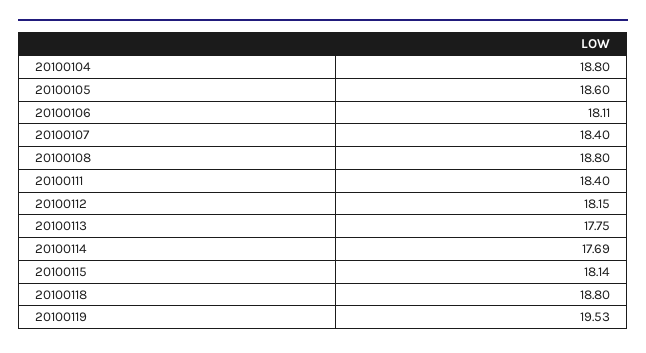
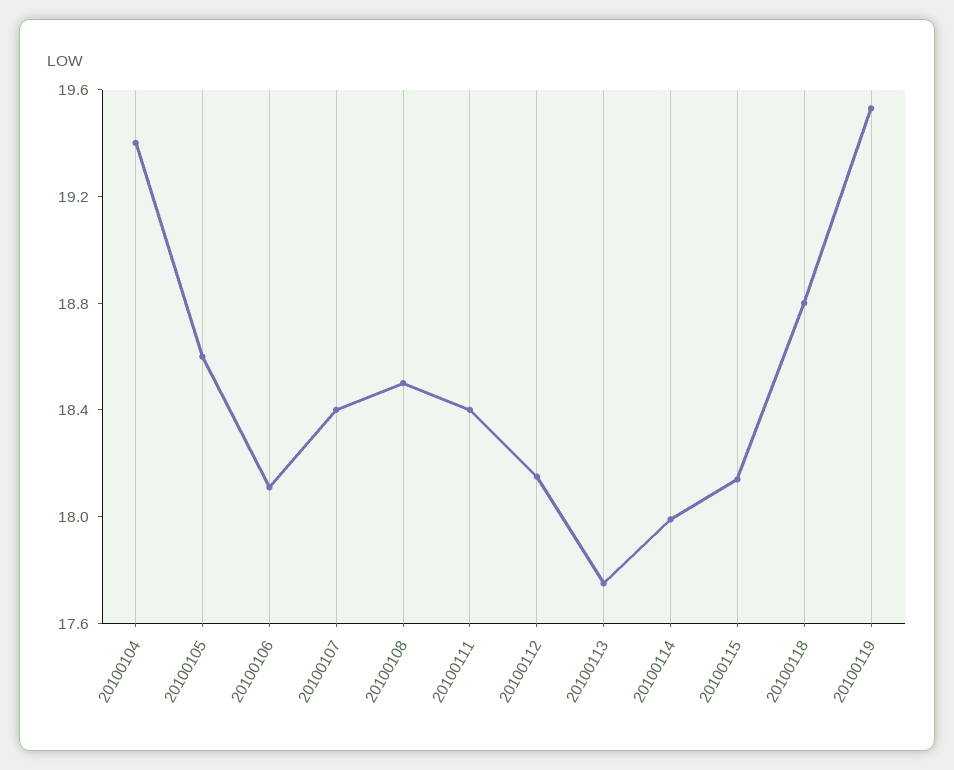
  {
-   "20100104": 18.8,
+   "20100104": 19.4,
    "20100105": 18.6,
    "20100106": 18.11,
    "20100107": 18.4,
-   "20100108": 18.8,
+   "20100108": 18.5,
    "20100111": 18.4,
    "20100112": 18.15,
    "20100113": 17.75,
-   "20100114": 17.69,
+   "20100114": 18,
    "20100115": 18.14,
    "20100118": 18.8,
    "20100119": 19.53
  }

